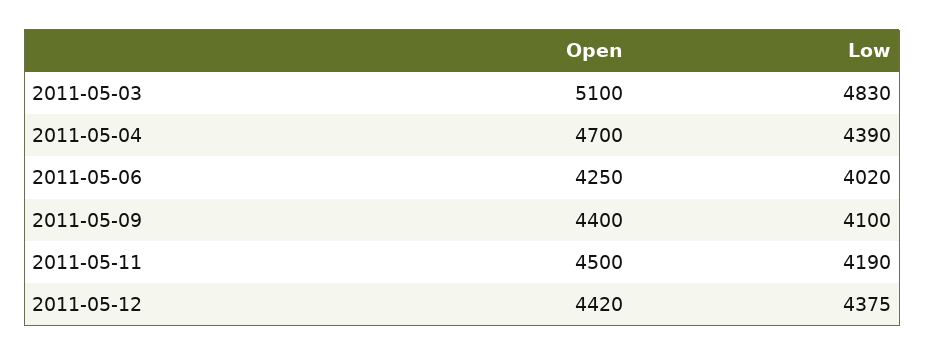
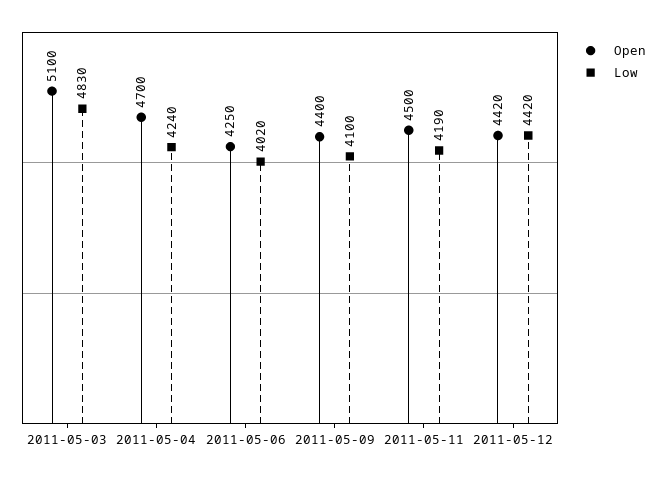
  {
    "Open": {
      "2011-05-03": 5100,
      "2011-05-04": 4700,
      "2011-05-06": 4250,
      "2011-05-09": 4400,
      "2011-05-11": 4500,
      "2011-05-12": 4420
    },
    "Low": {
      "2011-05-03": 4830,
-     "2011-05-04": 4390,
+     "2011-05-04": 4240,
      "2011-05-06": 4020,
      "2011-05-09": 4100,
      "2011-05-11": 4190,
-     "2011-05-12": 4375
+     "2011-05-12": 4420
    }
  }

